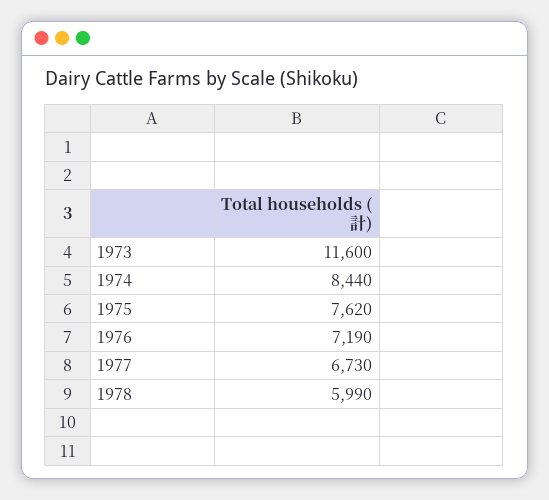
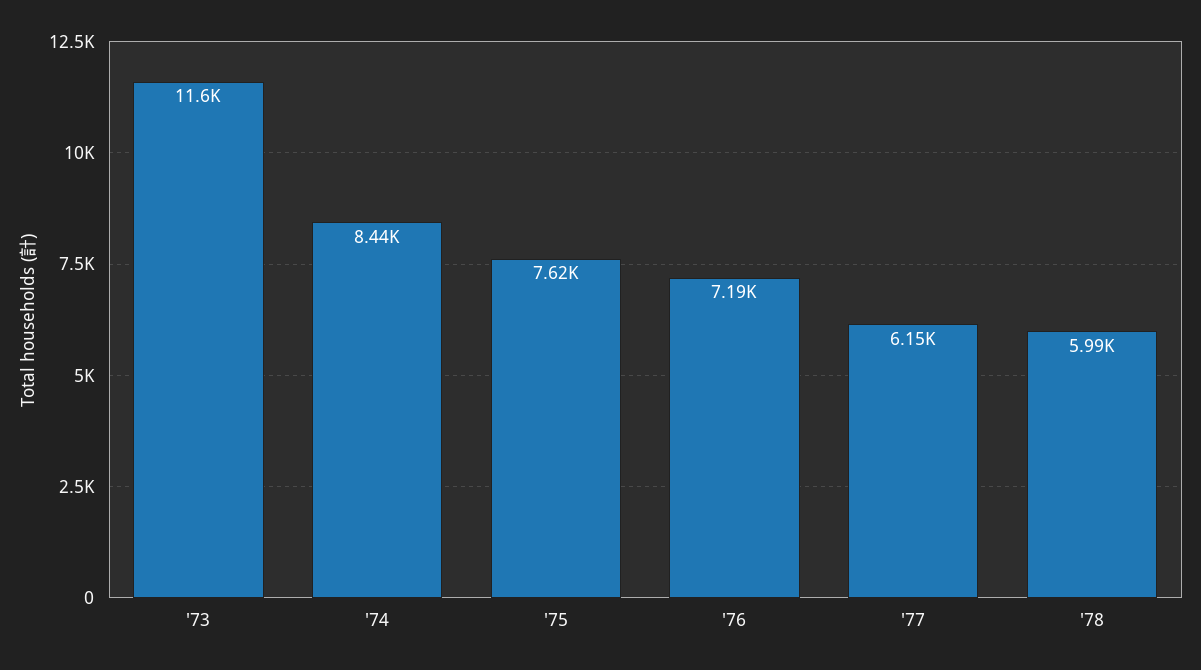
  {
    "1973": 11600,
    "1974": 8440,
    "1975": 7620,
    "1976": 7190,
-   "1977": 6730,
+   "1977": 6150,
    "1978": 5990
  }

